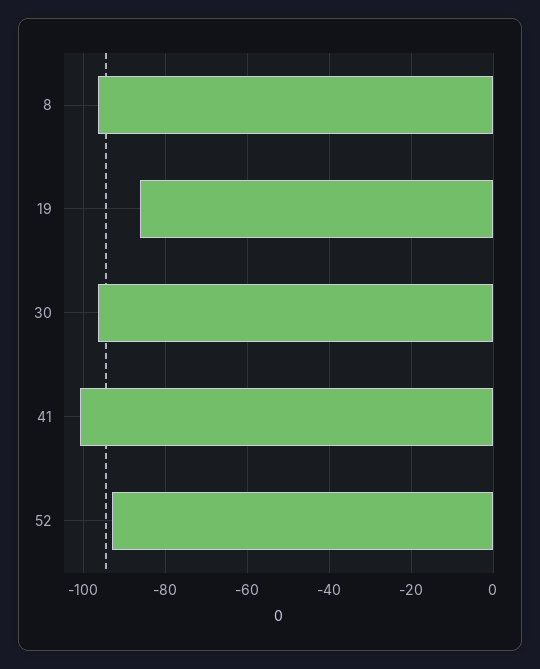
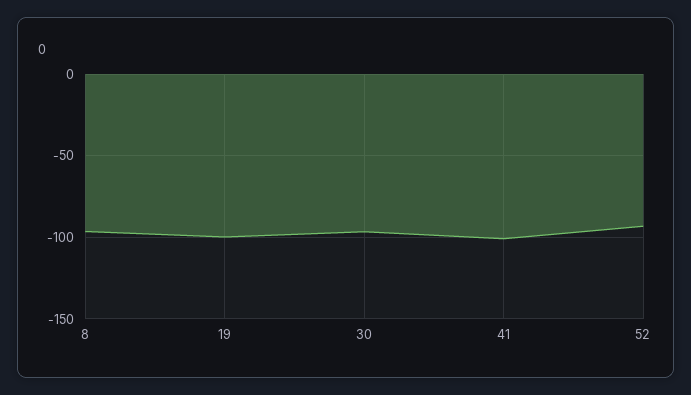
  {
    "8": -96,
-   "19": -86,
+   "19": -100,
    "30": -96,
    "41": -100,
    "52": -94
  }

